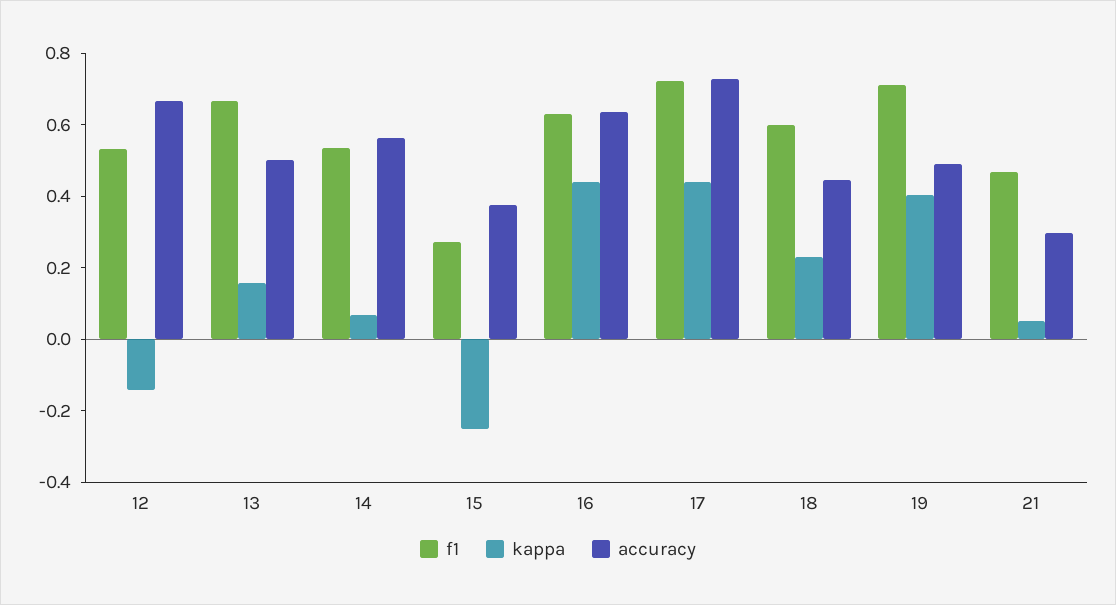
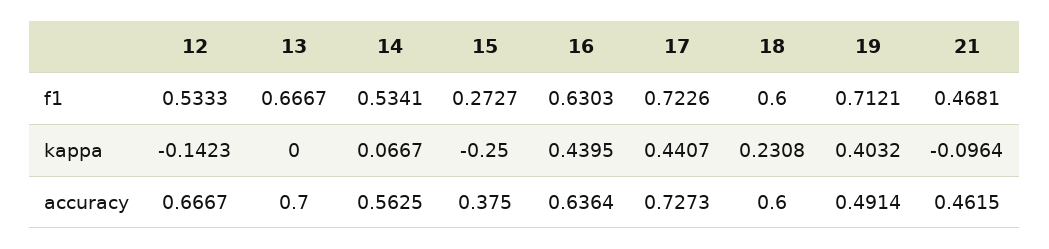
  {
    "f1": {
      "12": 0.5333,
      "13": 0.6667,
      "14": 0.5341,
      "15": 0.2727,
      "16": 0.6303,
      "17": 0.7226,
      "18": 0.6,
      "19": 0.7121,
      "21": 0.4681
    },
    "kappa": {
      "12": -0.1423,
-     "13": 0.15,
+     "13": 0,
      "14": 0.0667,
      "15": -0.25,
      "16": 0.4395,
      "17": 0.4407,
      "18": 0.2308,
      "19": 0.4032,
-     "21": 0.05
+     "21": -0.0964
    },
    "accuracy": {
      "12": 0.6667,
-     "13": 0.5,
+     "13": 0.7,
      "14": 0.5625,
      "15": 0.375,
      "16": 0.6364,
      "17": 0.7273,
-     "18": 0.45,
+     "18": 0.6,
      "19": 0.4914,
-     "21": 0.3
+     "21": 0.4615
    }
  }

